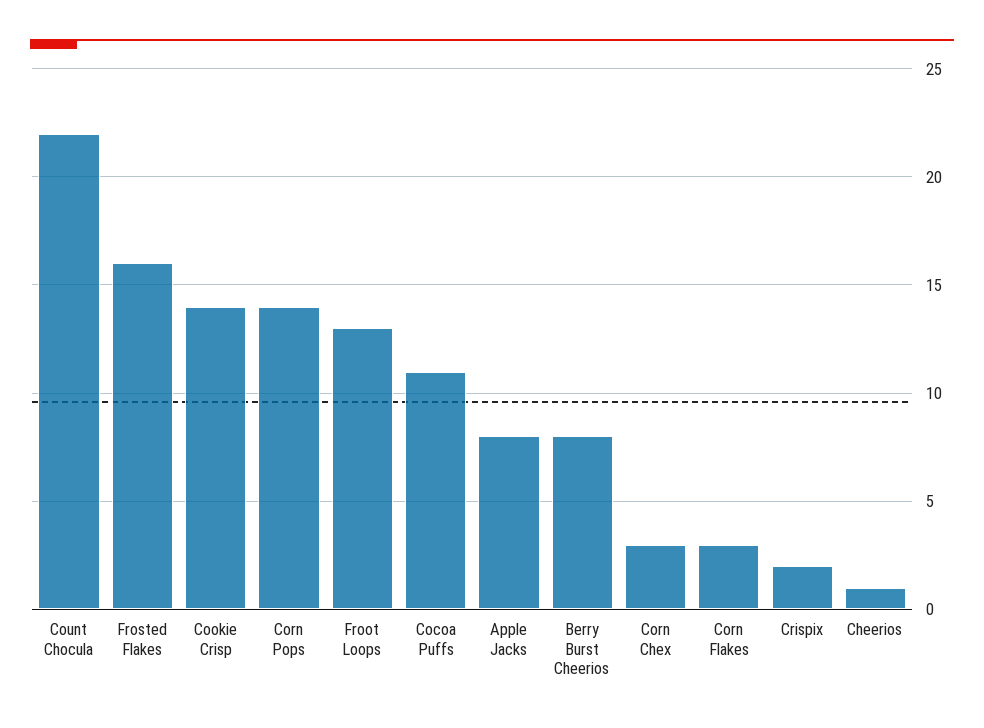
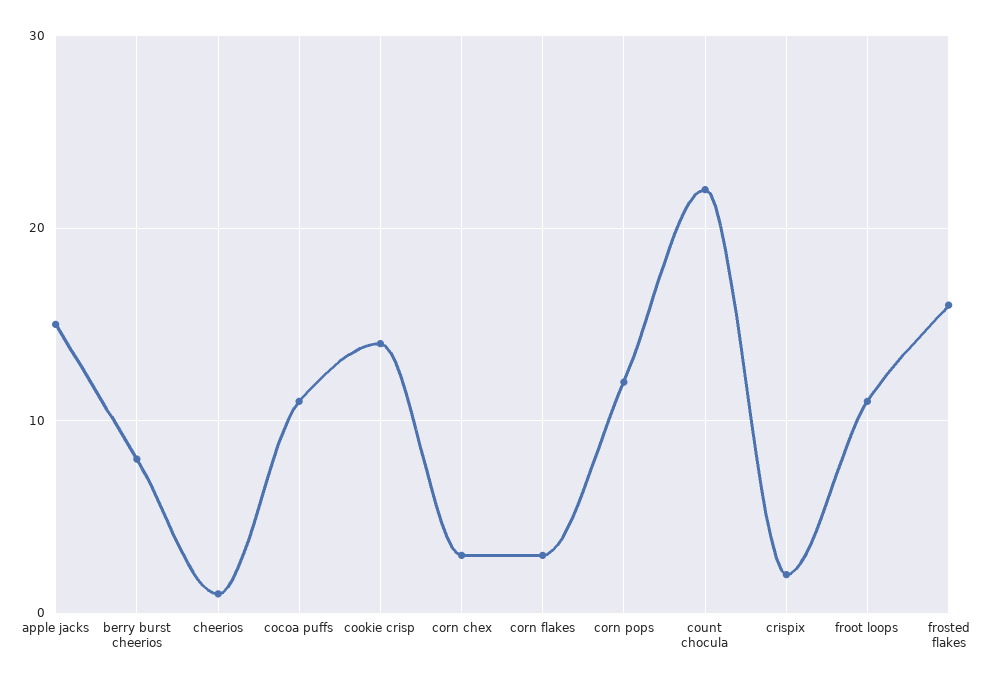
  {
    "Count Chocula": 22,
    "Frosted Flakes": 16,
    "Cookie Crisp": 14,
-   "Corn Pops": 14,
+   "Corn Pops": 12,
-   "Froot Loops": 13,
+   "Froot Loops": 11,
    "Cocoa Puffs": 11,
-   "Apple Jacks": 8,
+   "Apple Jacks": 15,
    "Berry Burst Cheerios": 8,
    "Corn Chex": 3,
    "Corn Flakes": 3,
    "Crispix": 2,
    "Cheerios": 1
  }

